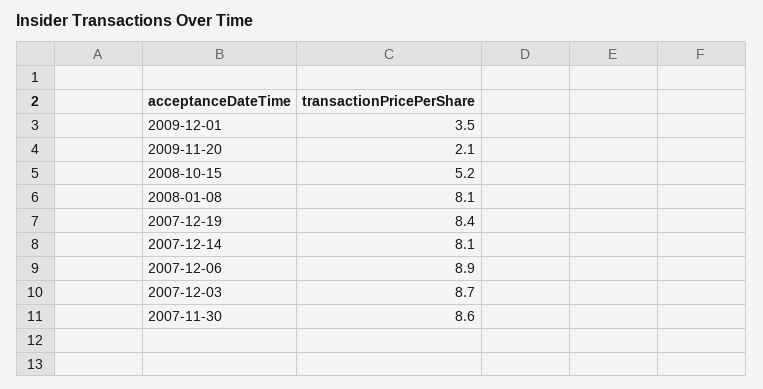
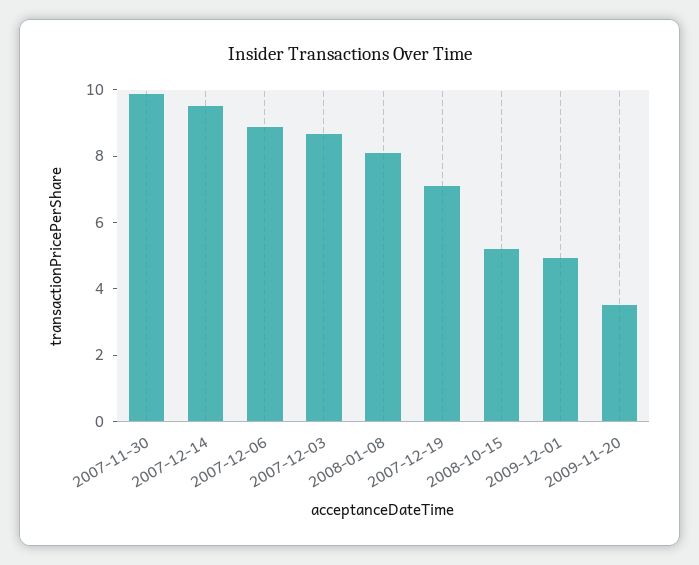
  {
-   "2009-12-01": 3.5,
+   "2009-12-01": 5,
-   "2009-11-20": 2.1,
+   "2009-11-20": 3.5,
    "2008-10-15": 5.2,
    "2008-01-08": 8.1,
-   "2007-12-19": 8.4,
+   "2007-12-19": 7,
-   "2007-12-14": 8.1,
+   "2007-12-14": 9.5,
    "2007-12-06": 8.9,
    "2007-12-03": 8.7,
-   "2007-11-30": 8.6
+   "2007-11-30": 10
  }

